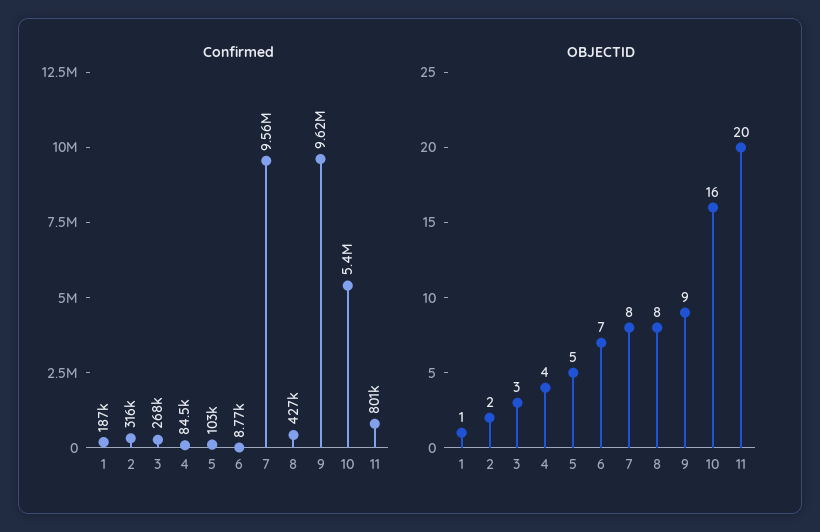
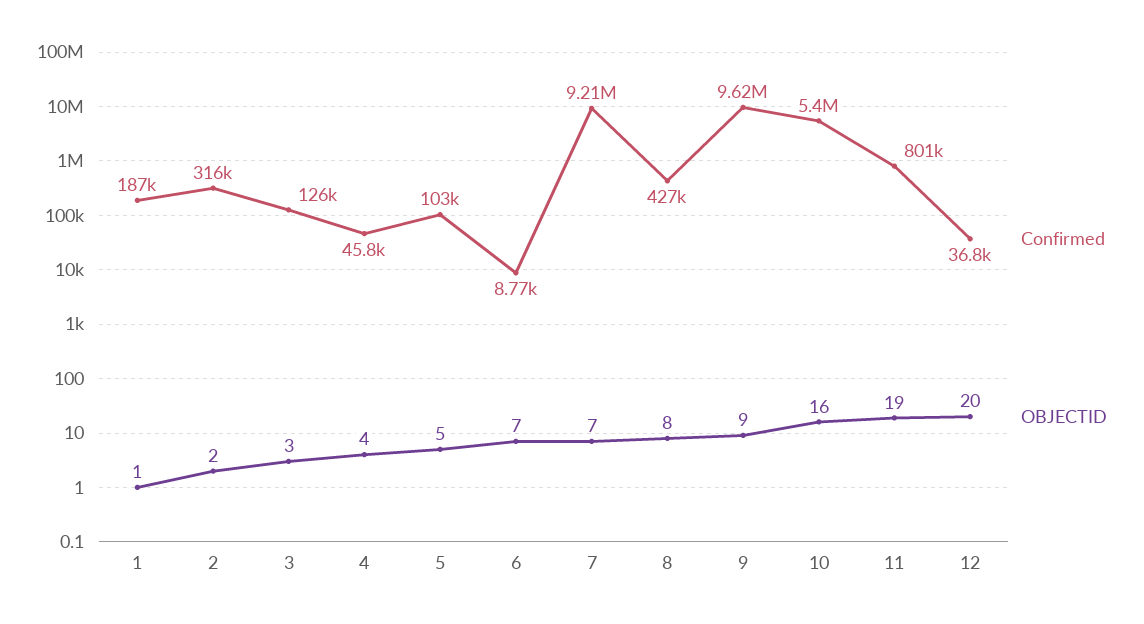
  {
    "Confirmed": {
      "1": 187000,
      "2": 316000,
-     "3": 268000,
+     "3": 126000,
-     "4": 84500,
+     "4": 45800,
      "5": 103000,
      "6": 8770,
-     "7": 9560000,
+     "7": 9210000,
      "8": 427000,
      "9": 9620000,
      "10": 5400000,
-     "11": 801000
+     "11": 801000,
+     "12": 36800
    },
    "OBJECTID": {
      "1": 1,
      "2": 2,
      "3": 3,
      "4": 4,
      "5": 5,
      "6": 7,
-     "7": 8,
+     "7": 7,
      "8": 8,
      "9": 9,
      "10": 16,
-     "11": 20
+     "11": 19,
+     "12": 20
    }
  }

